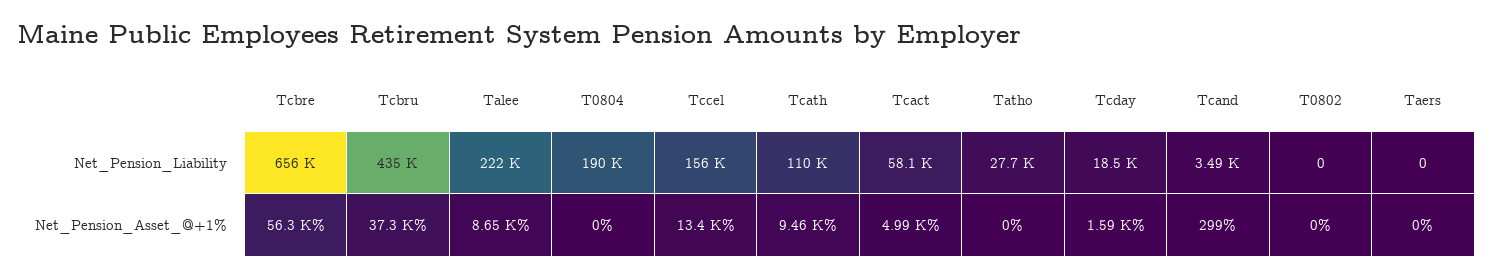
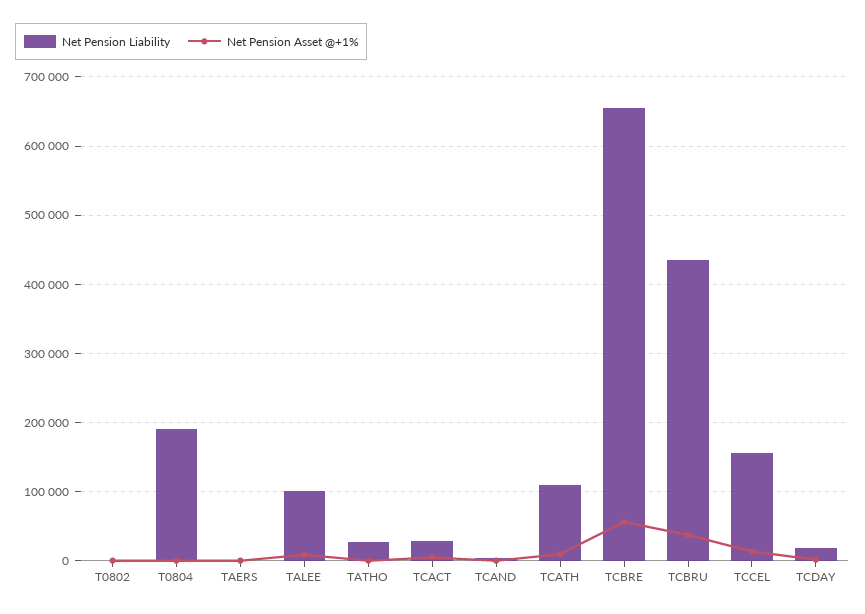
  {
    "Net_Pension_Liability": {
      "Tcbre": 656000,
      "Tcbru": 435000,
-     "Talee": 222000,
+     "Talee": 100000,
      "T0804": 190000,
      "Tccel": 156000,
      "Tcath": 110000,
-     "Tcact": 58100,
+     "Tcact": 30000,
      "Tatho": 27700,
      "Tcday": 18500,
      "Tcand": 3490,
      "T0802": 0,
      "Taers": 0
    },
    "Net_Pension_Asset_@+1%": {
      "Tcbre": 56300,
      "Tcbru": 37300,
      "Talee": 8650,
      "T0804": 0,
      "Tccel": 13400,
      "Tcath": 9460,
      "Tcact": 4990,
      "Tatho": 0,
      "Tcday": 1590,
      "Tcand": 299,
      "T0802": 0,
      "Taers": 0
    }
  }

